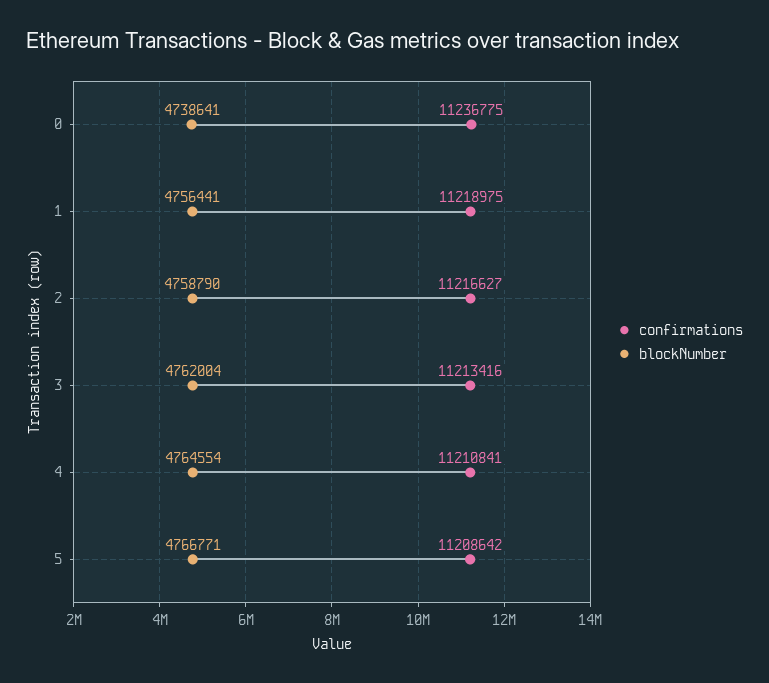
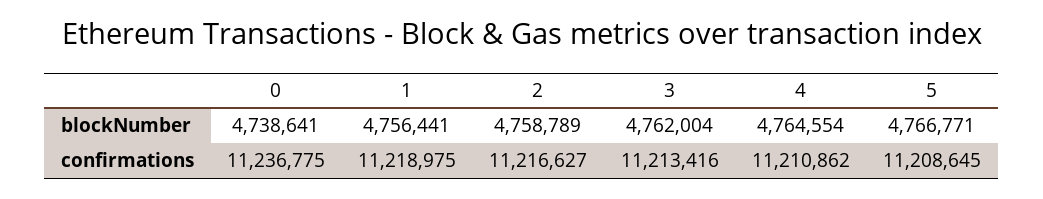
  {
    "confirmations": {
      "0": 11236775,
      "1": 11218975,
      "2": 11216627,
      "3": 11213416,
-     "4": 11210841,
+     "4": 11210862,
-     "5": 11208642
+     "5": 11208645
    },
    "blockNumber": {
      "0": 4738641,
      "1": 4756441,
-     "2": 4758790,
+     "2": 4758789,
      "3": 4762004,
      "4": 4764554,
      "5": 4766771
    }
  }

